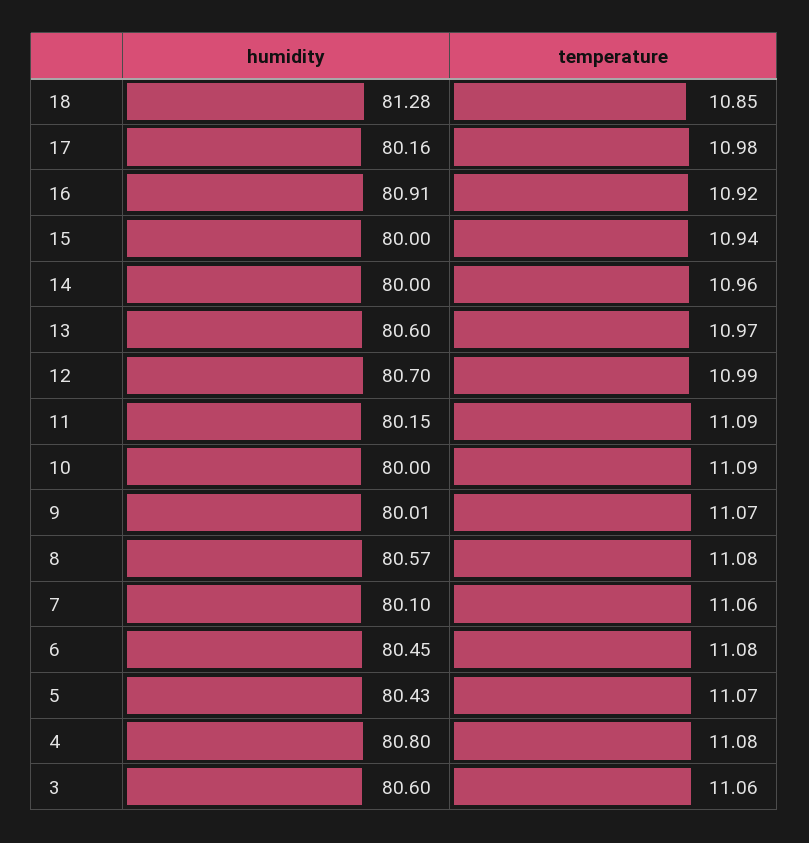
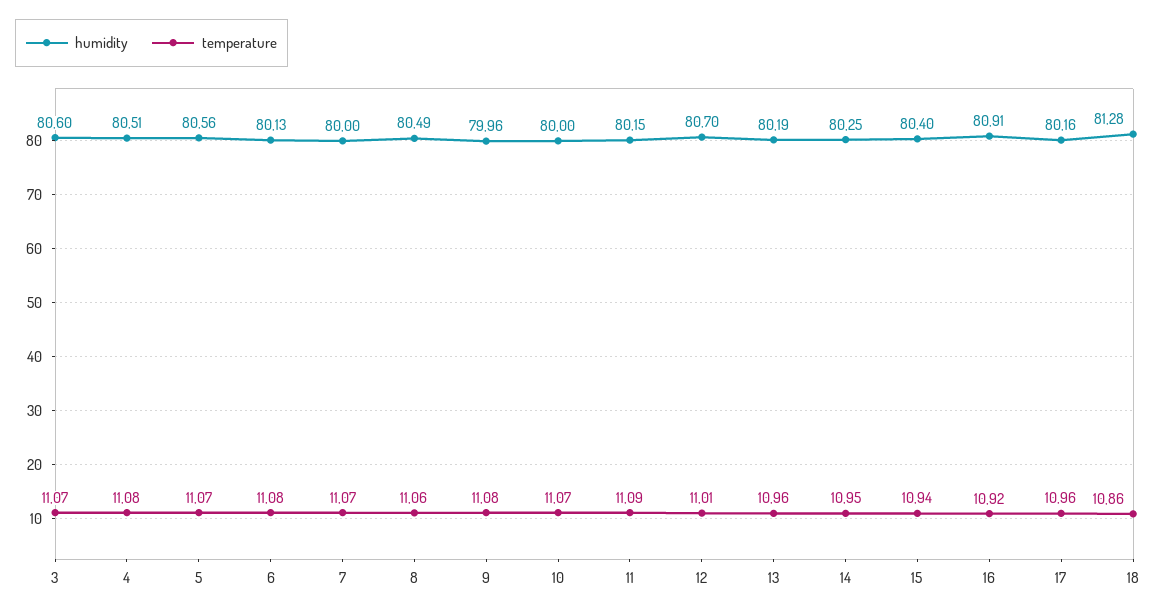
  {
    "humidity": {
      "18": 81.28,
      "17": 80.16,
      "16": 80.91,
-     "15": 80,
+     "15": 80.4,
-     "14": 80,
+     "14": 80.25,
-     "13": 80.6,
+     "13": 80.19,
      "12": 80.7,
      "11": 80.15,
      "10": 80,
-     "9": 80.01,
+     "9": 79.96,
-     "8": 80.57,
+     "8": 80.49,
-     "7": 80.1,
+     "7": 80,
-     "6": 80.45,
+     "6": 80.13,
-     "5": 80.43,
+     "5": 80.56,
-     "4": 80.8,
+     "4": 80.51,
      "3": 80.6
    },
    "temperature": {
-     "18": 10.85,
+     "18": 10.86,
-     "17": 10.98,
+     "17": 10.96,
      "16": 10.92,
      "15": 10.94,
-     "14": 10.96,
+     "14": 10.95,
-     "13": 10.97,
+     "13": 10.96,
-     "12": 10.99,
+     "12": 11.01,
      "11": 11.09,
-     "10": 11.09,
+     "10": 11.07,
-     "9": 11.07,
+     "9": 11.08,
-     "8": 11.08,
+     "8": 11.06,
-     "7": 11.06,
+     "7": 11.07,
      "6": 11.08,
      "5": 11.07,
      "4": 11.08,
-     "3": 11.06
+     "3": 11.07
    }
  }

